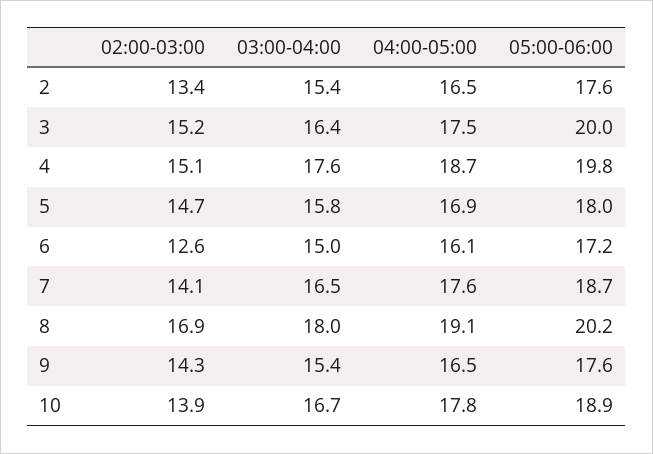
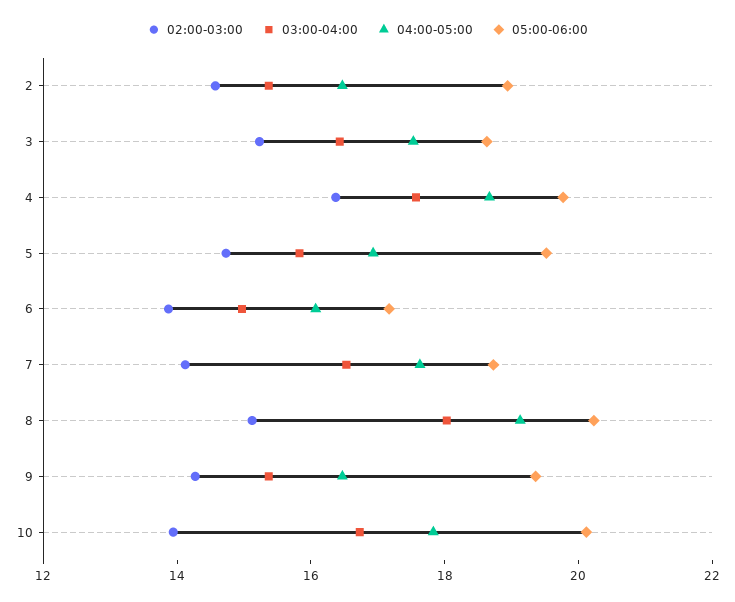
  {
    "02:00-03:00": {
-     "2": 13.4,
+     "2": 14.5,
      "3": 15.2,
-     "4": 15.1,
+     "4": 16.5,
      "5": 14.7,
-     "6": 12.6,
+     "6": 14,
      "7": 14.1,
-     "8": 16.9,
+     "8": 15,
      "9": 14.3,
      "10": 13.9
    },
    "03:00-04:00": {
      "2": 15.4,
      "3": 16.4,
      "4": 17.6,
      "5": 15.8,
      "6": 15,
      "7": 16.5,
      "8": 18,
      "9": 15.4,
      "10": 16.7
    },
    "04:00-05:00": {
      "2": 16.5,
      "3": 17.5,
      "4": 18.7,
      "5": 16.9,
      "6": 16.1,
      "7": 17.6,
      "8": 19.1,
      "9": 16.5,
      "10": 17.8
    },
    "05:00-06:00": {
-     "2": 17.6,
+     "2": 19,
-     "3": 20,
+     "3": 18.5,
      "4": 19.8,
-     "5": 18,
+     "5": 19.5,
      "6": 17.2,
      "7": 18.7,
      "8": 20.2,
-     "9": 17.6,
+     "9": 19.5,
-     "10": 18.9
+     "10": 20
    }
  }

